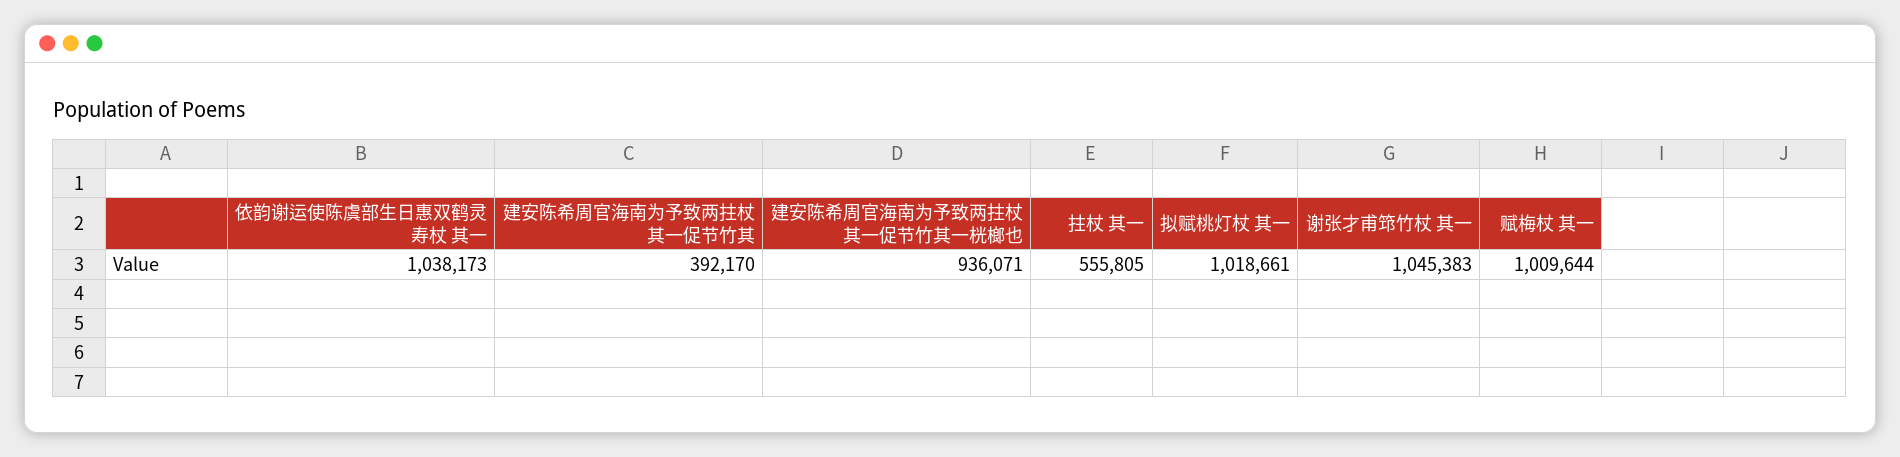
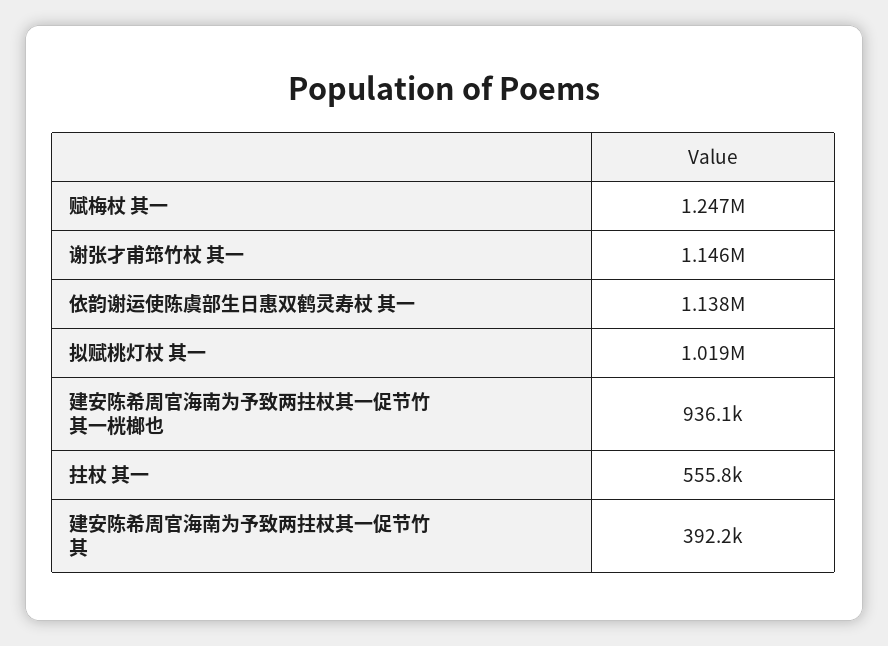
  {
-   "依韵谢运使陈虞部生日惠双鹤灵寿杖 其一": 1038173,
+   "依韵谢运使陈虞部生日惠双鹤灵寿杖 其一": 1138000,
    "建安陈希周官海南为予致两拄杖其一促节竹其": 392170,
    "建安陈希周官海南为予致两拄杖其一促节竹其一桄榔也": 936071,
    "拄杖 其一": 555805,
    "拟赋桃灯杖 其一": 1018661,
-   "谢张才甫筇竹杖 其一": 1045383,
+   "谢张才甫筇竹杖 其一": 1146000,
-   "赋梅杖 其一": 1009644
+   "赋梅杖 其一": 1247000
  }

